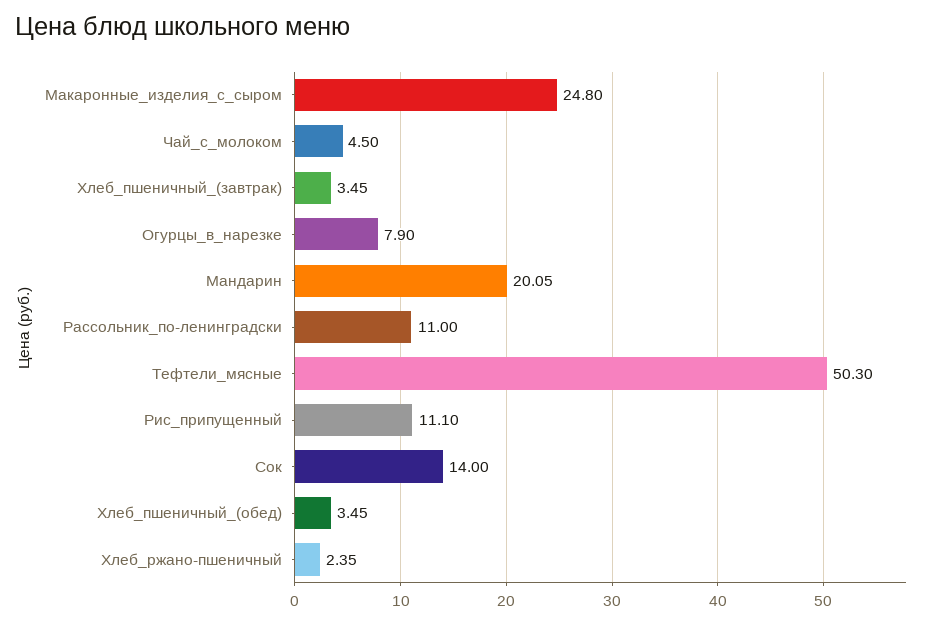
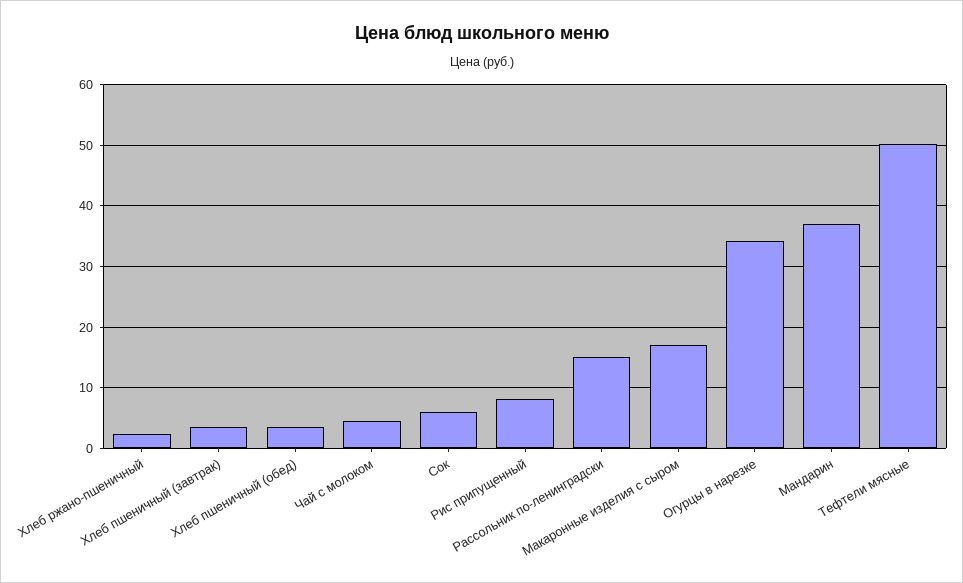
  {
-   "Макаронные_изделия_с_сыром": 24.8,
+   "Макаронные_изделия_с_сыром": 17,
    "Чай_с_молоком": 4.5,
    "Хлеб_пшеничный_(завтрак)": 3.45,
-   "Огурцы_в_нарезке": 7.9,
+   "Огурцы_в_нарезке": 34,
-   "Мандарин": 20.05,
+   "Мандарин": 37,
-   "Рассольник_по-ленинградски": 11,
+   "Рассольник_по-ленинградски": 15,
    "Тефтели_мясные": 50.3,
-   "Рис_припущенный": 11.1,
+   "Рис_припущенный": 8,
-   "Сок": 14,
+   "Сок": 6,
    "Хлеб_пшеничный_(обед)": 3.45,
    "Хлеб_ржано-пшеничный": 2.35
  }

